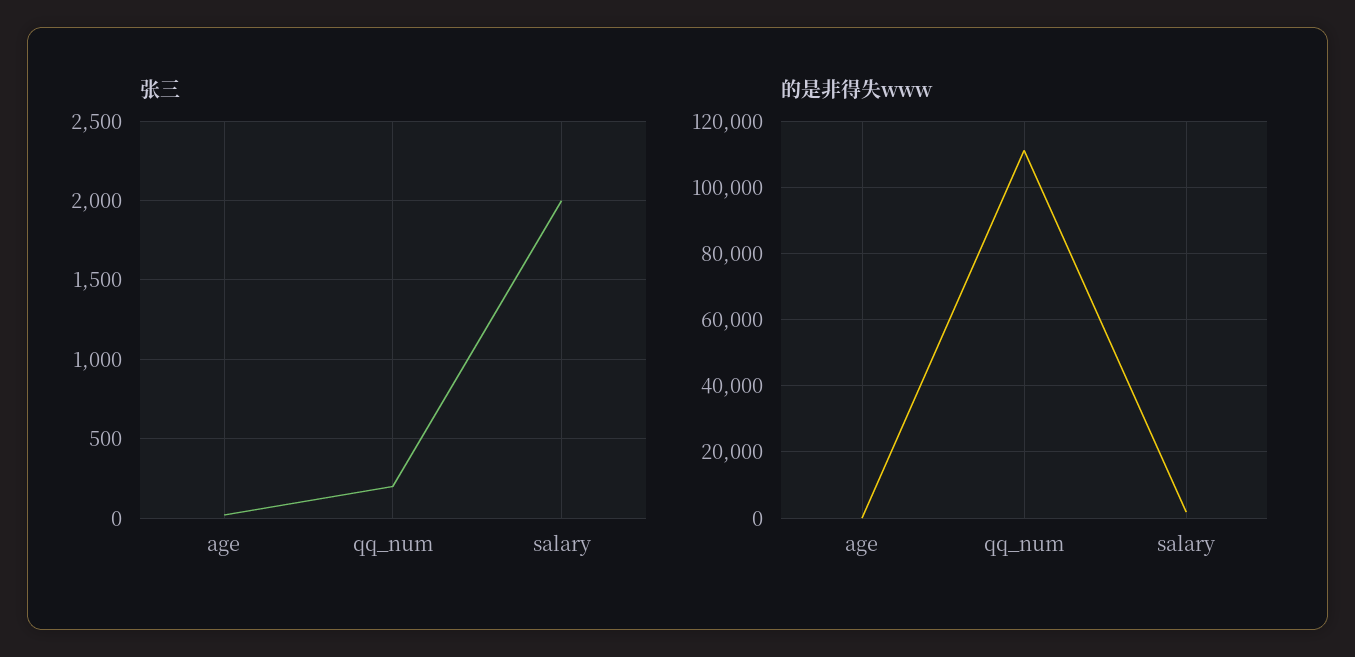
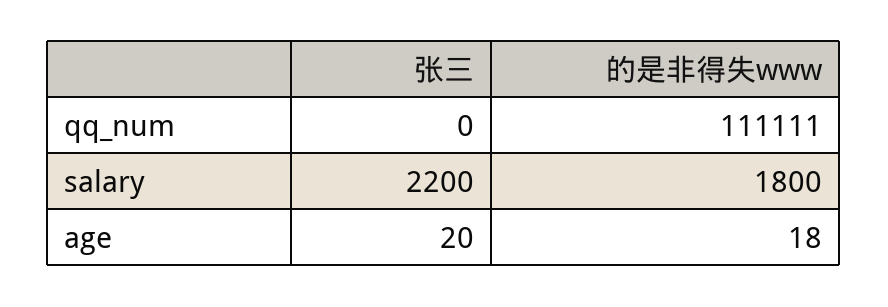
  {
    "张三": {
      "age": 20,
-     "qq_num": 200,
+     "qq_num": 0,
-     "salary": 2000
+     "salary": 2200
    },
    "的是非得失www": {
      "age": 18,
      "qq_num": 111111,
      "salary": 1800
    }
  }

